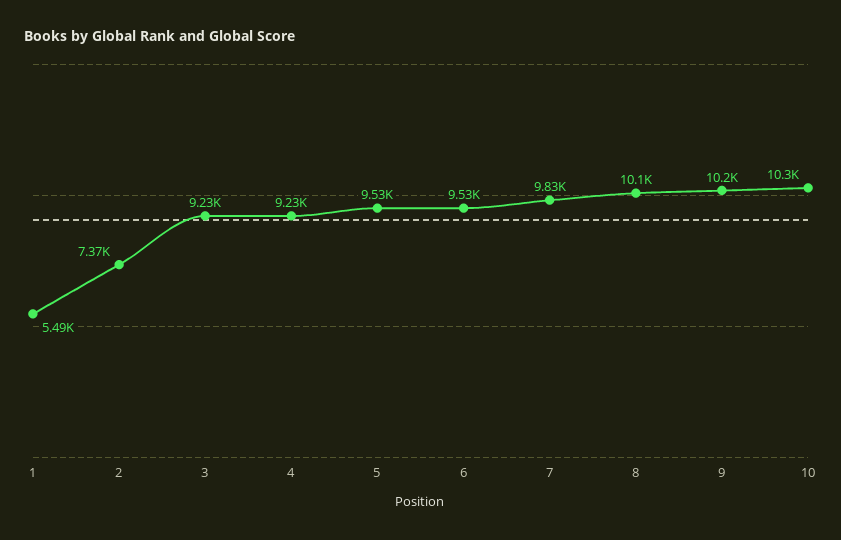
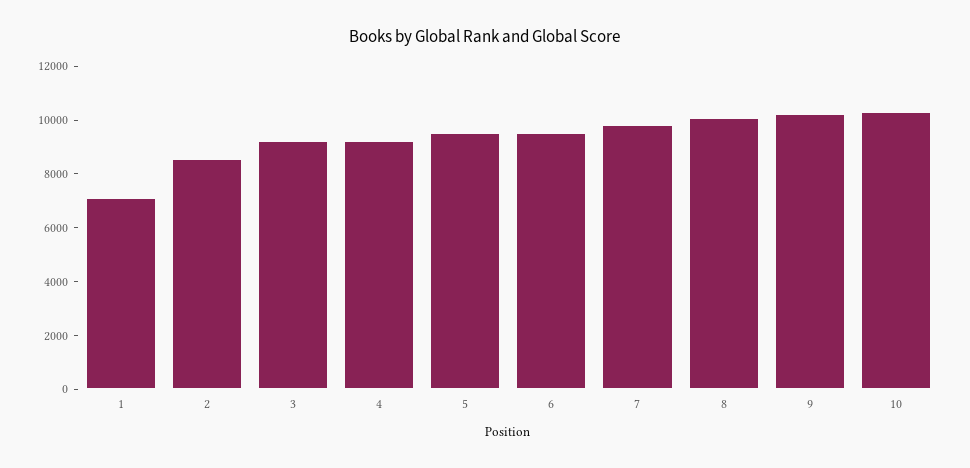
  {
-   "1": 5490,
+   "1": 7000,
-   "2": 7370,
+   "2": 8500,
    "3": 9230,
    "4": 9230,
    "5": 9530,
    "6": 9530,
    "7": 9830,
    "8": 10100,
    "9": 10200,
    "10": 10300
  }

